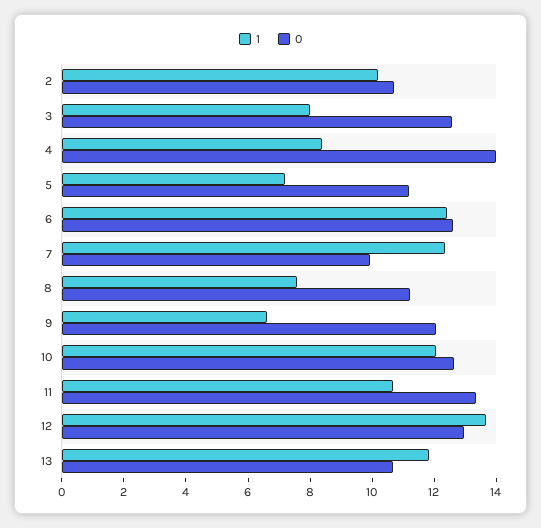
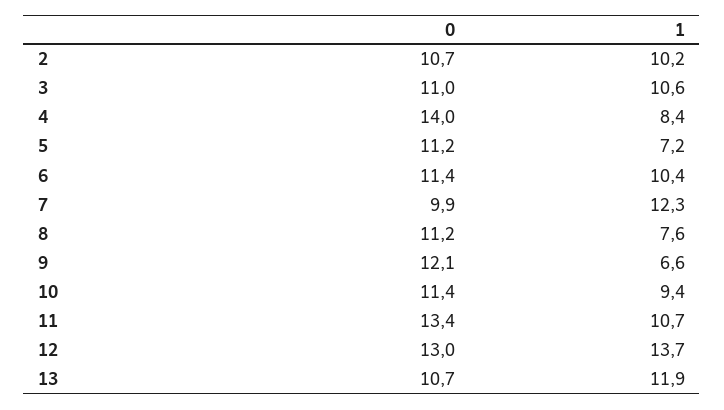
  {
    "1": {
      "2": 10.2,
-     "3": 8,
+     "3": 10.6,
      "4": 8.4,
      "5": 7.2,
-     "6": 12.5,
+     "6": 10.4,
      "7": 12.3,
      "8": 7.6,
      "9": 6.6,
-     "10": 12,
+     "10": 9.4,
      "11": 10.7,
      "12": 13.7,
      "13": 11.9
    },
    "0": {
      "2": 10.7,
-     "3": 12.5,
+     "3": 11,
      "4": 14,
      "5": 11.2,
-     "6": 12.5,
+     "6": 11.4,
      "7": 9.9,
      "8": 11.2,
      "9": 12.1,
-     "10": 12.5,
+     "10": 11.4,
      "11": 13.4,
      "12": 13,
      "13": 10.7
    }
  }

